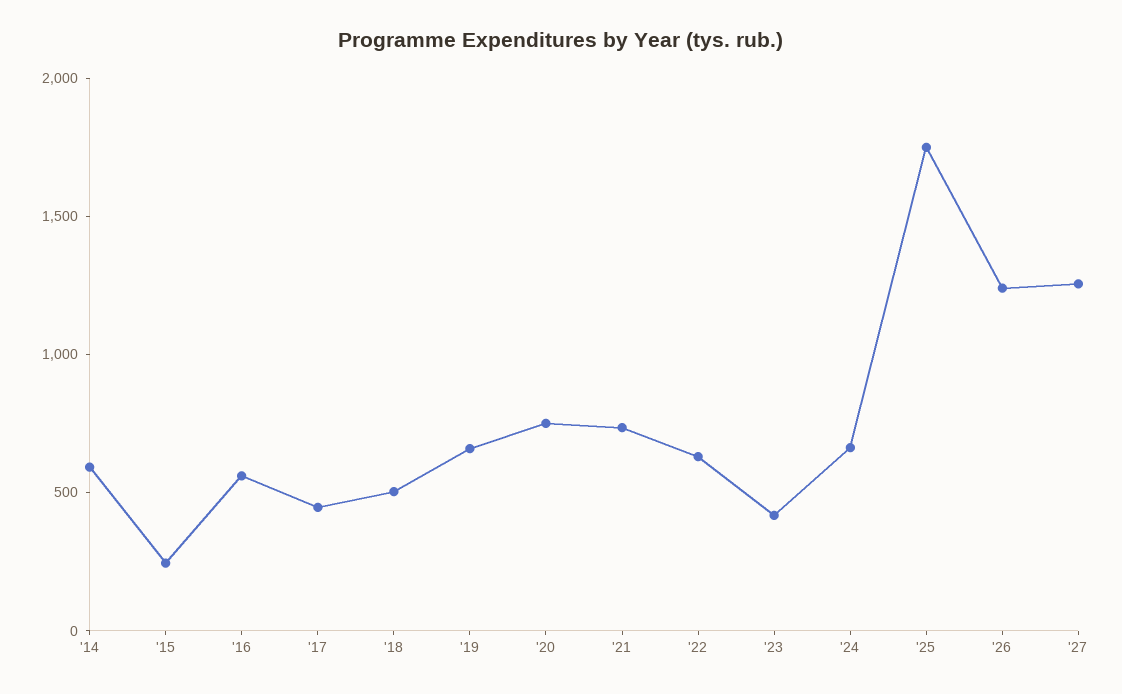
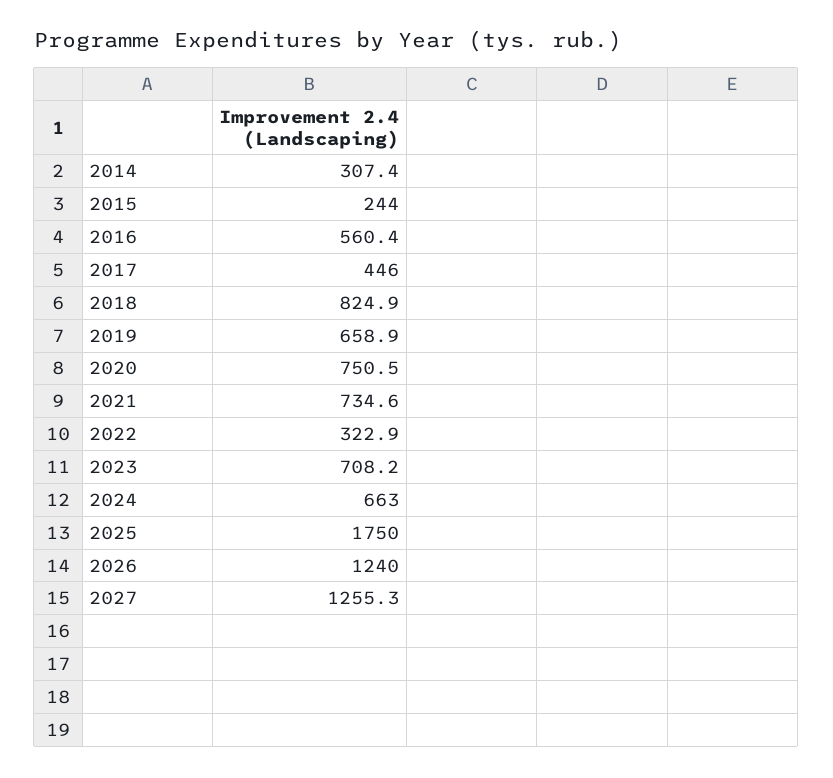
  {
-   "'14": 600,
+   "'14": 307.4,
    "'15": 244,
    "'16": 560.4,
    "'17": 446,
-   "'18": 500,
+   "'18": 824.9,
    "'19": 658.9,
    "'20": 750.5,
    "'21": 734.6,
-   "'22": 600,
+   "'22": 322.9,
-   "'23": 400,
+   "'23": 708.2,
    "'24": 663,
    "'25": 1750,
    "'26": 1240,
    "'27": 1255.3
  }

